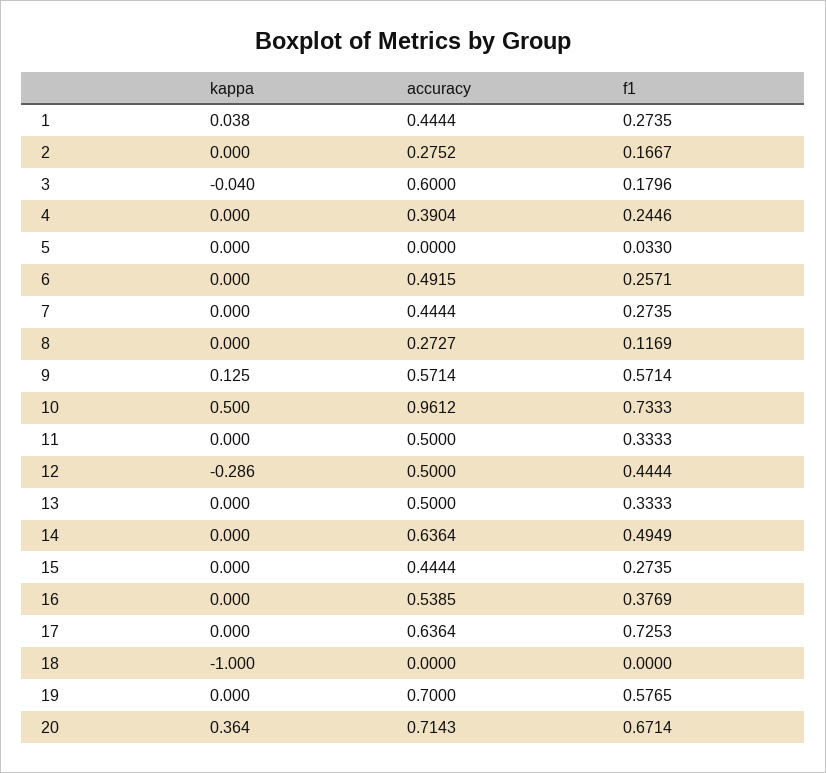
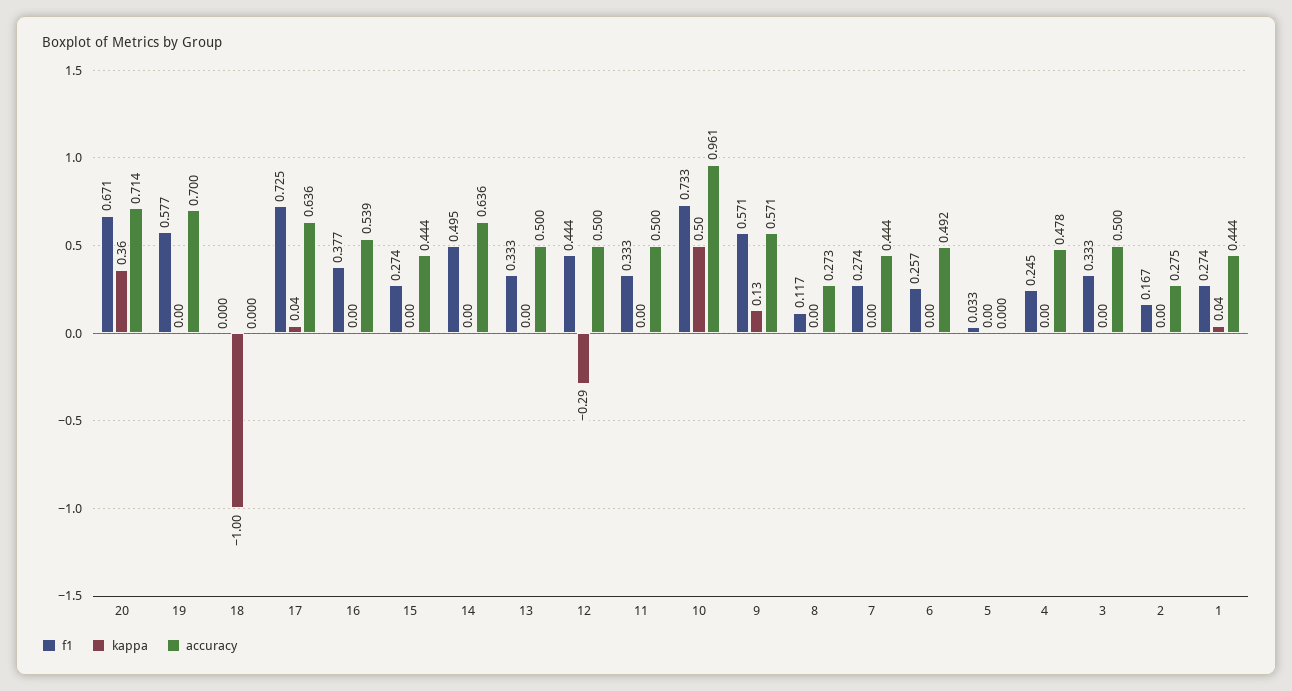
  {
    "kappa": {
      "1": 0.038,
      "2": 0,
-     "3": -0.04,
+     "3": 0,
      "4": 0,
      "5": 0,
      "6": 0,
      "7": 0,
      "8": 0,
      "9": 0.125,
      "10": 0.5,
      "11": 0,
      "12": -0.286,
      "13": 0,
      "14": 0,
      "15": 0,
      "16": 0,
-     "17": 0,
+     "17": 0.04,
      "18": -1,
      "19": 0,
      "20": 0.364
    },
    "accuracy": {
      "1": 0.4444,
      "2": 0.2752,
-     "3": 0.6,
+     "3": 0.5,
-     "4": 0.3904,
+     "4": 0.478,
      "5": 0,
      "6": 0.4915,
      "7": 0.4444,
      "8": 0.2727,
      "9": 0.5714,
      "10": 0.9612,
      "11": 0.5,
      "12": 0.5,
      "13": 0.5,
      "14": 0.6364,
      "15": 0.4444,
      "16": 0.5385,
      "17": 0.6364,
      "18": 0,
      "19": 0.7,
      "20": 0.7143
    },
    "f1": {
      "1": 0.2735,
      "2": 0.1667,
-     "3": 0.1796,
+     "3": 0.333,
      "4": 0.2446,
      "5": 0.033,
      "6": 0.2571,
      "7": 0.2735,
      "8": 0.1169,
      "9": 0.5714,
      "10": 0.7333,
      "11": 0.3333,
      "12": 0.4444,
      "13": 0.3333,
      "14": 0.4949,
      "15": 0.2735,
      "16": 0.3769,
      "17": 0.7253,
      "18": 0,
      "19": 0.5765,
      "20": 0.6714
    }
  }

